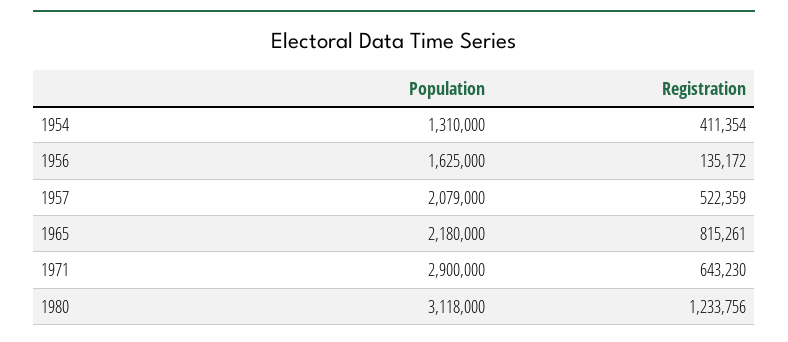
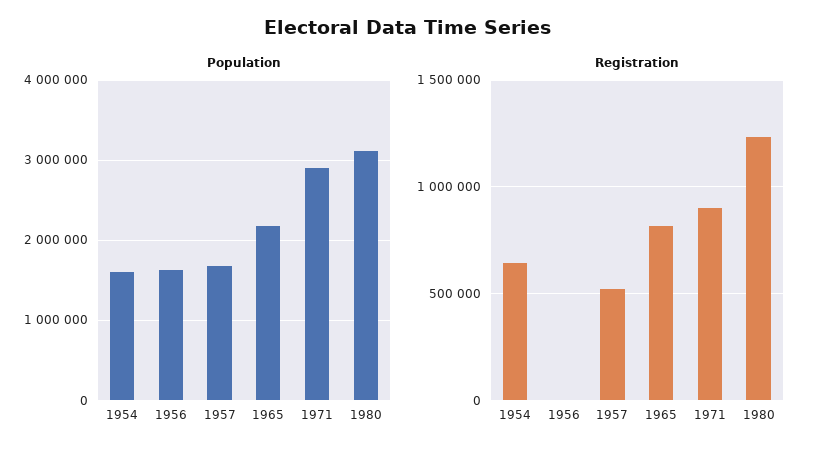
  {
    "Population": {
-     "1954": 1310000,
+     "1954": 1600000,
      "1956": 1625000,
-     "1957": 2079000,
+     "1957": 1700000,
      "1965": 2180000,
      "1971": 2900000,
      "1980": 3118000
    },
    "Registration": {
-     "1954": 411354,
+     "1954": 650000,
-     "1956": 135172,
+     "1956": 0,
      "1957": 522359,
      "1965": 815261,
-     "1971": 643230,
+     "1971": 900000,
      "1980": 1233756
    }
  }

